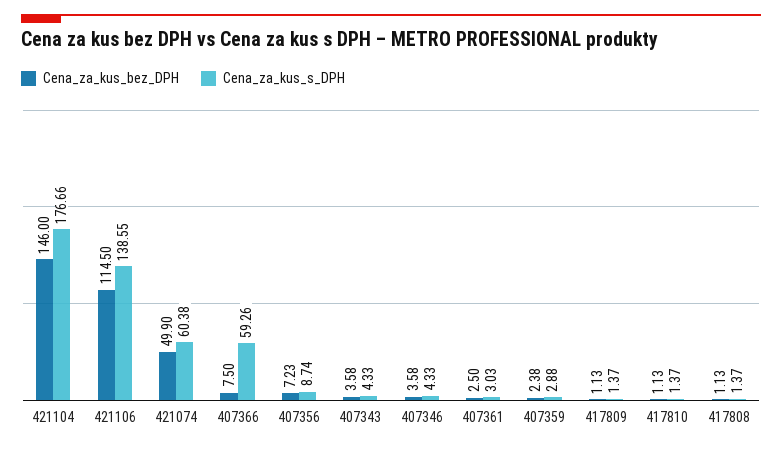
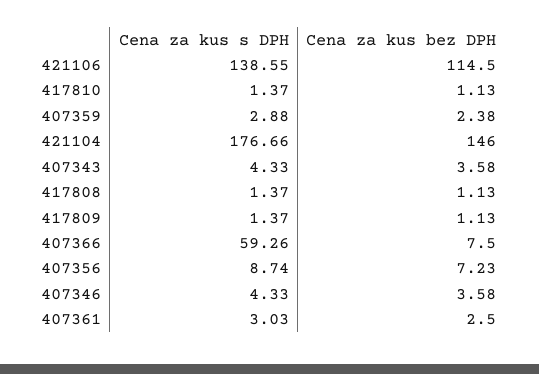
  {
    "Cena_za_kus_bez_DPH": {
      "421104": 146,
      "421106": 114.5,
-     "421074": 49.9,
      "407366": 7.5,
      "407356": 7.23,
      "407343": 3.58,
      "407346": 3.58,
      "407361": 2.5,
      "407359": 2.38,
      "417809": 1.13,
      "417810": 1.13,
      "417808": 1.13
    },
    "Cena_za_kus_s_DPH": {
      "421104": 176.66,
      "421106": 138.55,
-     "421074": 60.38,
      "407366": 59.26,
      "407356": 8.74,
      "407343": 4.33,
      "407346": 4.33,
      "407361": 3.03,
      "407359": 2.88,
      "417809": 1.37,
      "417810": 1.37,
      "417808": 1.37
    }
  }

